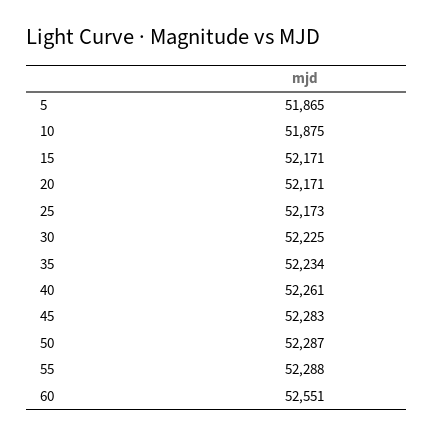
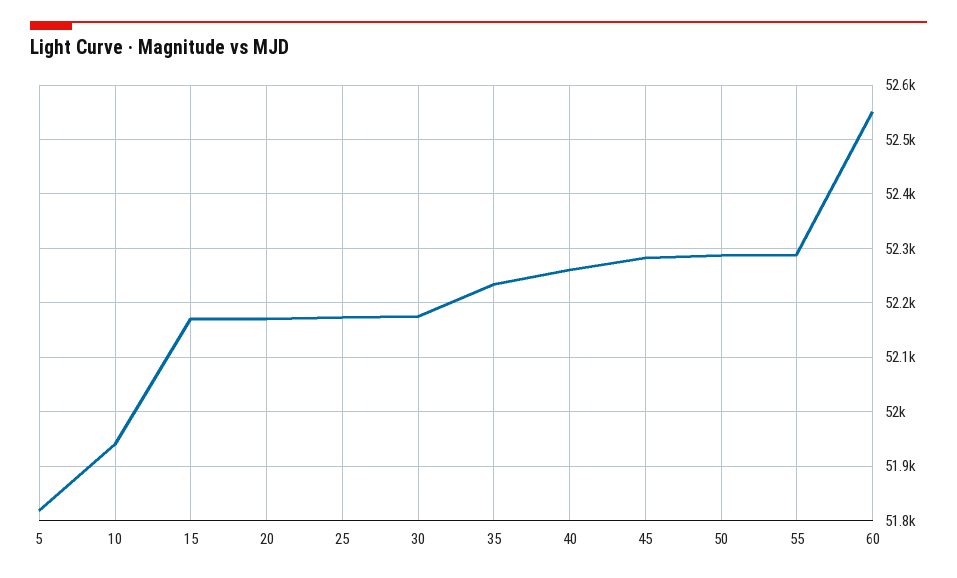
  {
-   "5": 51865,
+   "5": 51820,
-   "10": 51875,
+   "10": 51940,
    "15": 52171,
    "20": 52171,
    "25": 52173,
-   "30": 52225,
+   "30": 52180,
    "35": 52234,
    "40": 52261,
    "45": 52283,
    "50": 52287,
    "55": 52288,
    "60": 52551
  }

